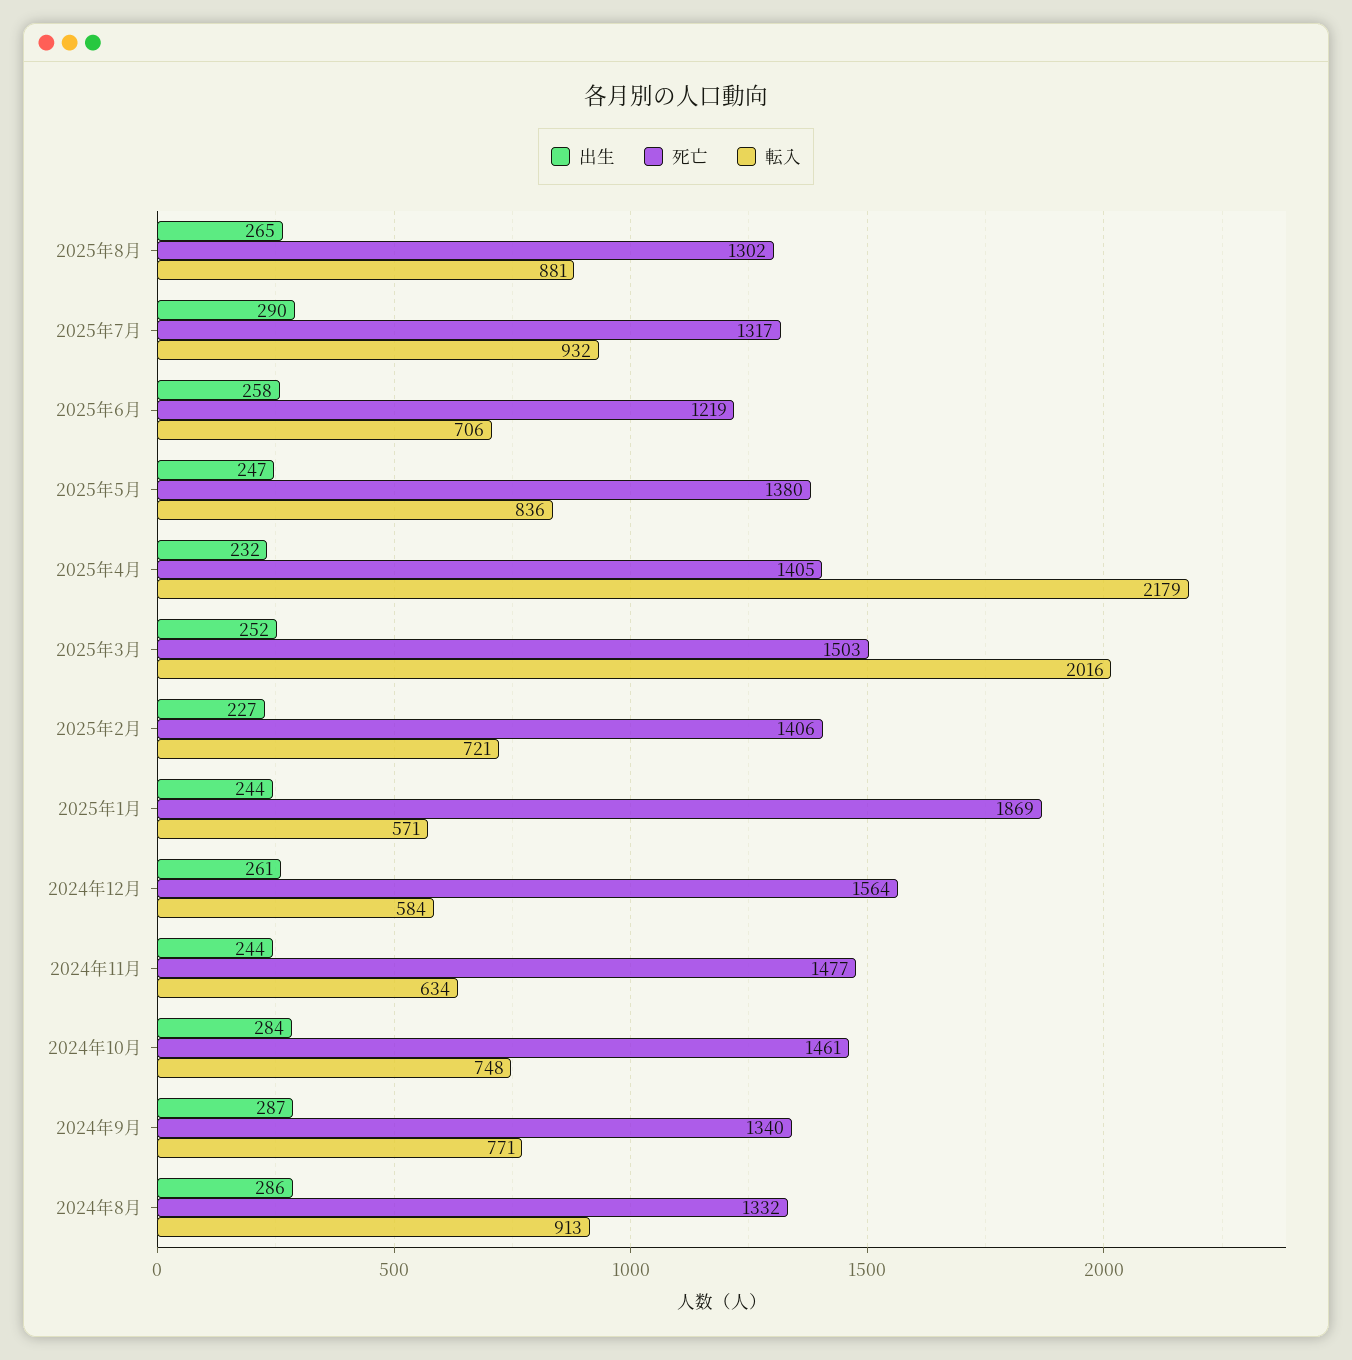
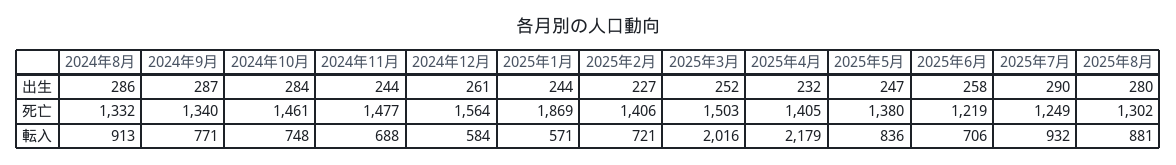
  {
    "出生": {
-     "2025年8月": 265,
+     "2025年8月": 280,
      "2025年7月": 290,
      "2025年6月": 258,
      "2025年5月": 247,
      "2025年4月": 232,
      "2025年3月": 252,
      "2025年2月": 227,
      "2025年1月": 244,
      "2024年12月": 261,
      "2024年11月": 244,
      "2024年10月": 284,
      "2024年9月": 287,
      "2024年8月": 286
    },
    "死亡": {
      "2025年8月": 1302,
-     "2025年7月": 1317,
+     "2025年7月": 1249,
      "2025年6月": 1219,
      "2025年5月": 1380,
      "2025年4月": 1405,
      "2025年3月": 1503,
      "2025年2月": 1406,
      "2025年1月": 1869,
      "2024年12月": 1564,
      "2024年11月": 1477,
      "2024年10月": 1461,
      "2024年9月": 1340,
      "2024年8月": 1332
    },
    "転入": {
      "2025年8月": 881,
      "2025年7月": 932,
      "2025年6月": 706,
      "2025年5月": 836,
      "2025年4月": 2179,
      "2025年3月": 2016,
      "2025年2月": 721,
      "2025年1月": 571,
      "2024年12月": 584,
-     "2024年11月": 634,
+     "2024年11月": 688,
      "2024年10月": 748,
      "2024年9月": 771,
      "2024年8月": 913
    }
  }

